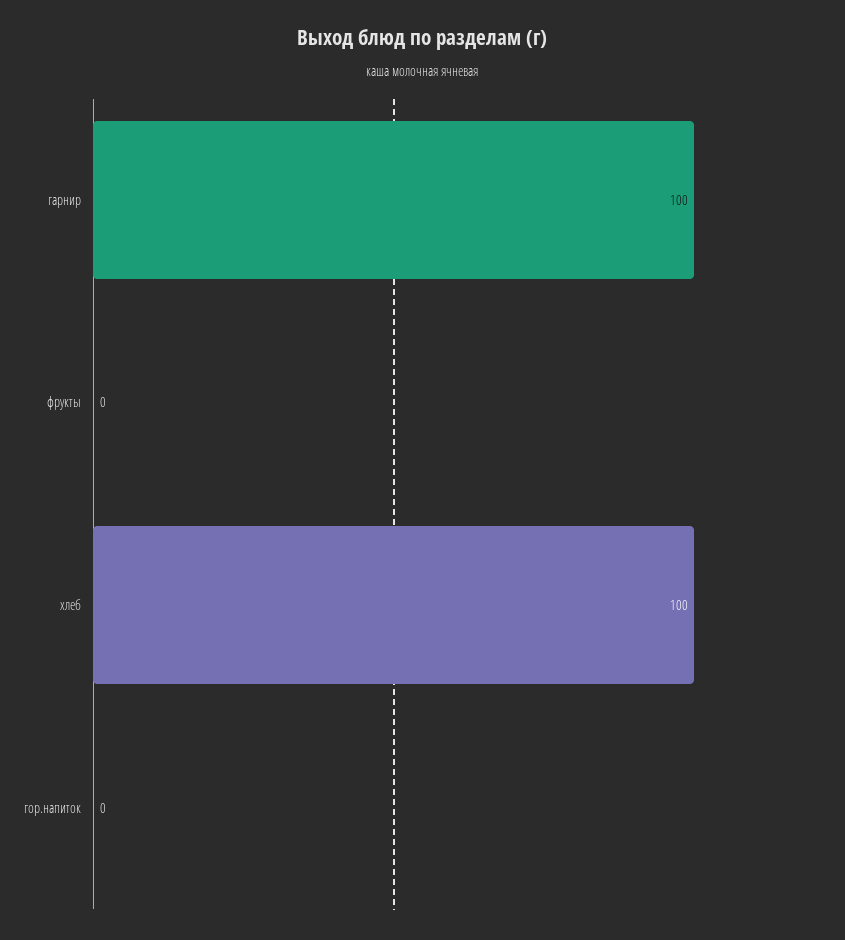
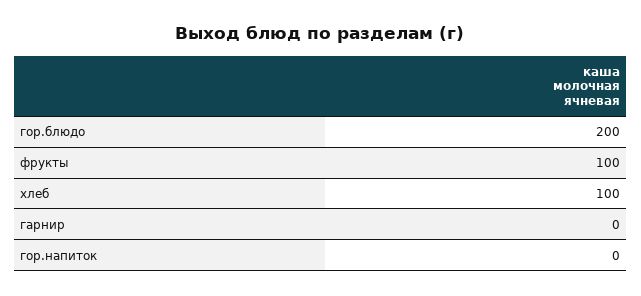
  {
-   "гарнир": 100,
+   "гарнир": 0,
-   "фрукты": 0,
+   "фрукты": 100,
    "хлеб": 100,
-   "гор.напиток": 0
+   "гор.напиток": 0,
+   "гор.блюдо": 200
  }

